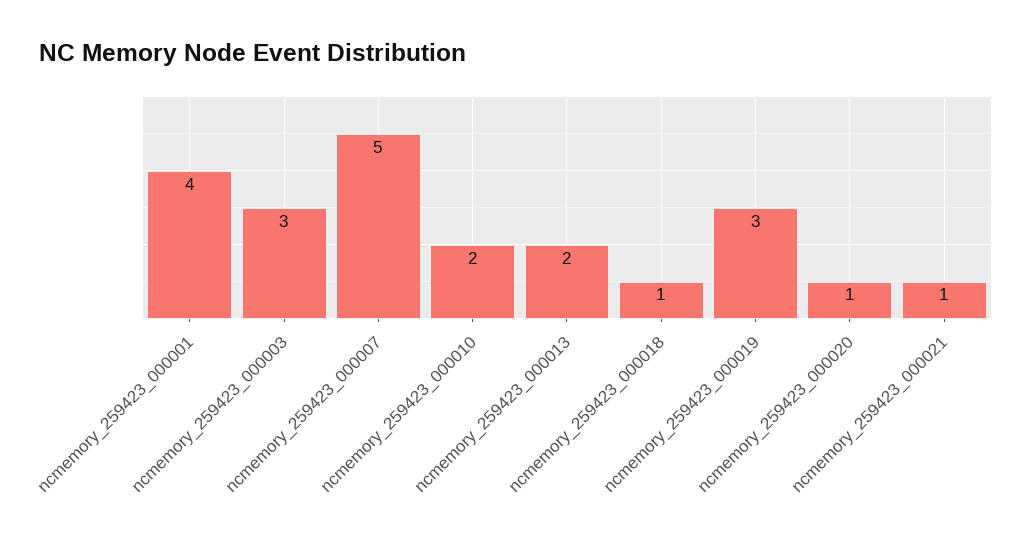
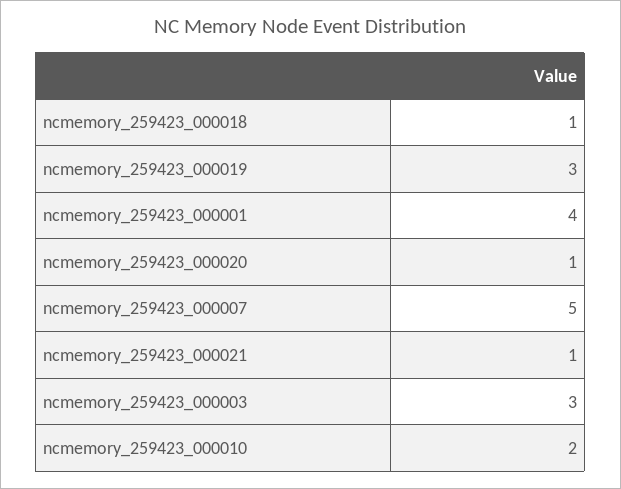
  {
    "ncmemory_259423_000001": 4,
    "ncmemory_259423_000003": 3,
    "ncmemory_259423_000007": 5,
    "ncmemory_259423_000010": 2,
-   "ncmemory_259423_000013": 2,
    "ncmemory_259423_000018": 1,
    "ncmemory_259423_000019": 3,
    "ncmemory_259423_000020": 1,
    "ncmemory_259423_000021": 1
  }

